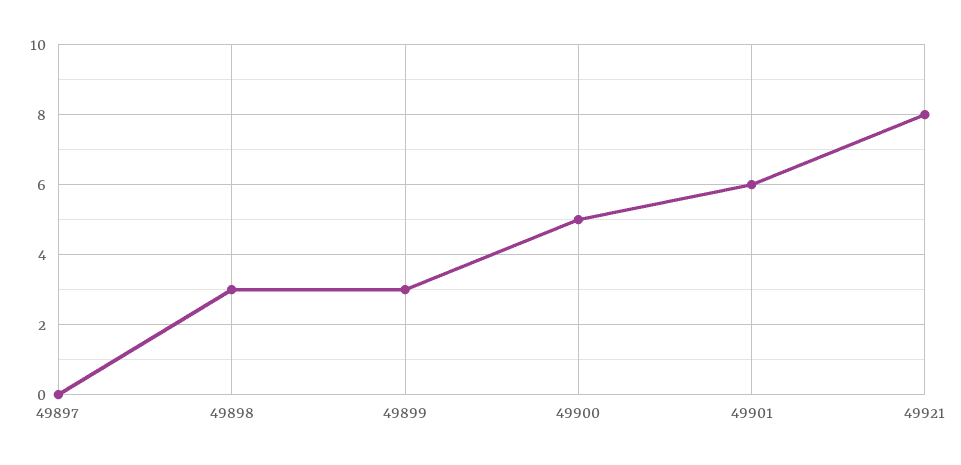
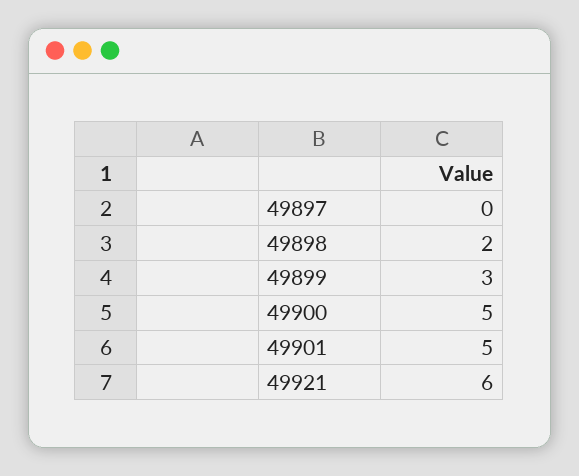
  {
    "49897": 0,
-   "49898": 3,
+   "49898": 2,
    "49899": 3,
    "49900": 5,
-   "49901": 6,
+   "49901": 5,
-   "49921": 8
+   "49921": 6
  }

